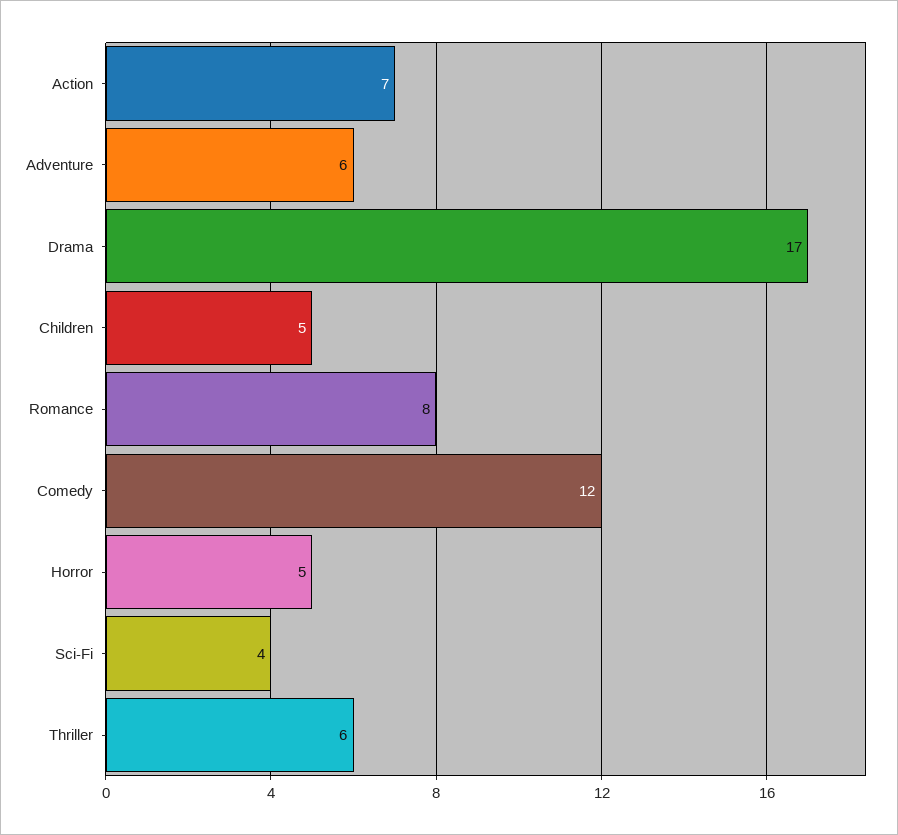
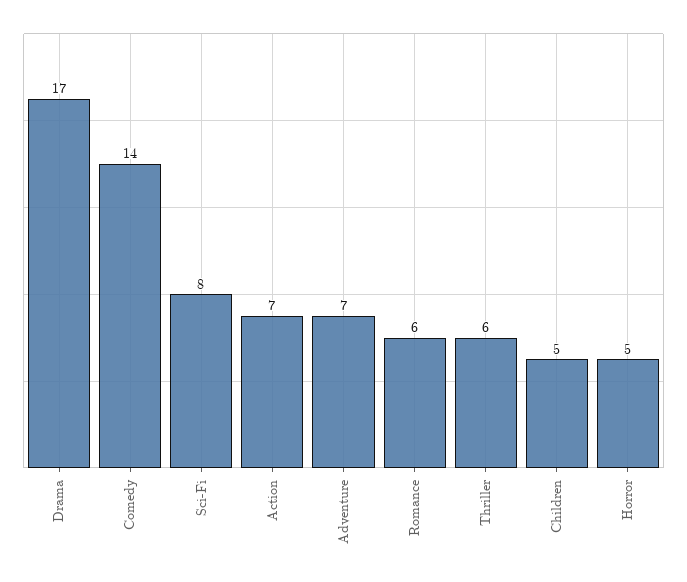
  {
    "Action": 7,
-   "Adventure": 6,
+   "Adventure": 7,
    "Drama": 17,
    "Children": 5,
-   "Romance": 8,
+   "Romance": 6,
-   "Comedy": 12,
+   "Comedy": 14,
    "Horror": 5,
-   "Sci-Fi": 4,
+   "Sci-Fi": 8,
    "Thriller": 6
  }

